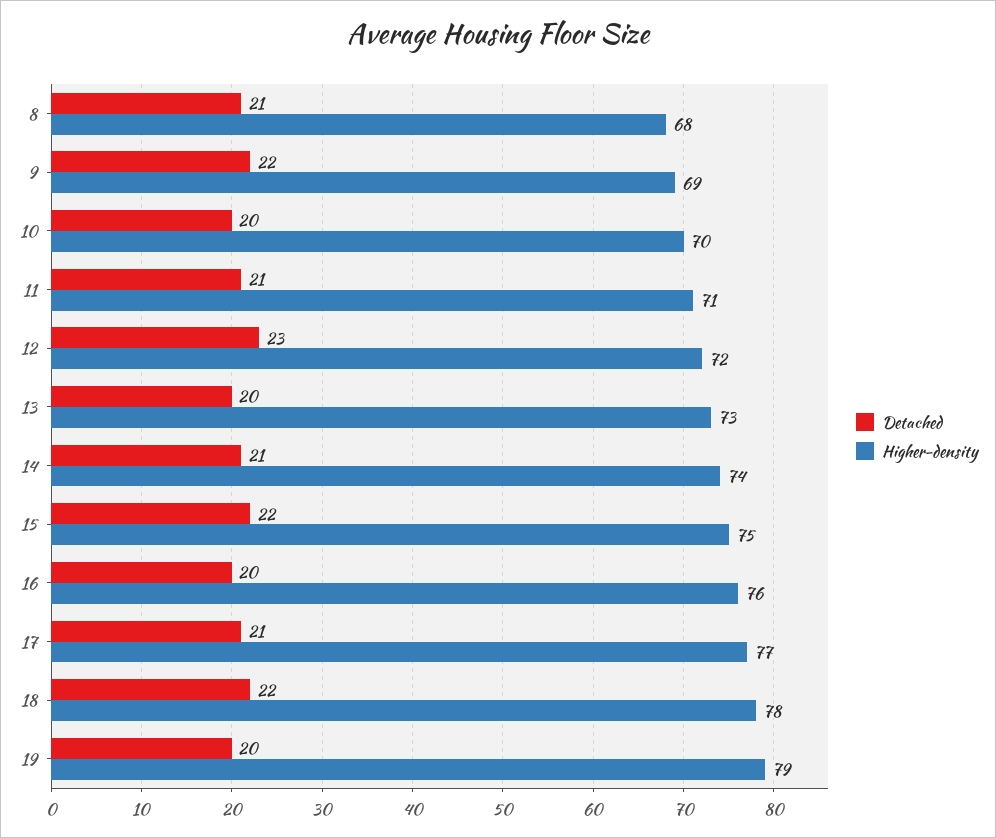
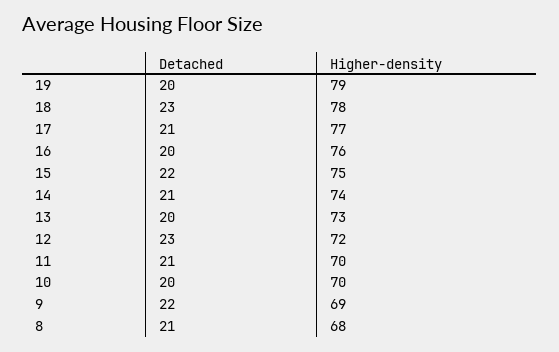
  {
    "Detached": {
      "8": 21,
      "9": 22,
      "10": 20,
      "11": 21,
      "12": 23,
      "13": 20,
      "14": 21,
      "15": 22,
      "16": 20,
      "17": 21,
-     "18": 22,
+     "18": 23,
      "19": 20
    },
    "Higher-density": {
      "8": 68,
      "9": 69,
      "10": 70,
-     "11": 71,
+     "11": 70,
      "12": 72,
      "13": 73,
      "14": 74,
      "15": 75,
      "16": 76,
      "17": 77,
      "18": 78,
      "19": 79
    }
  }

